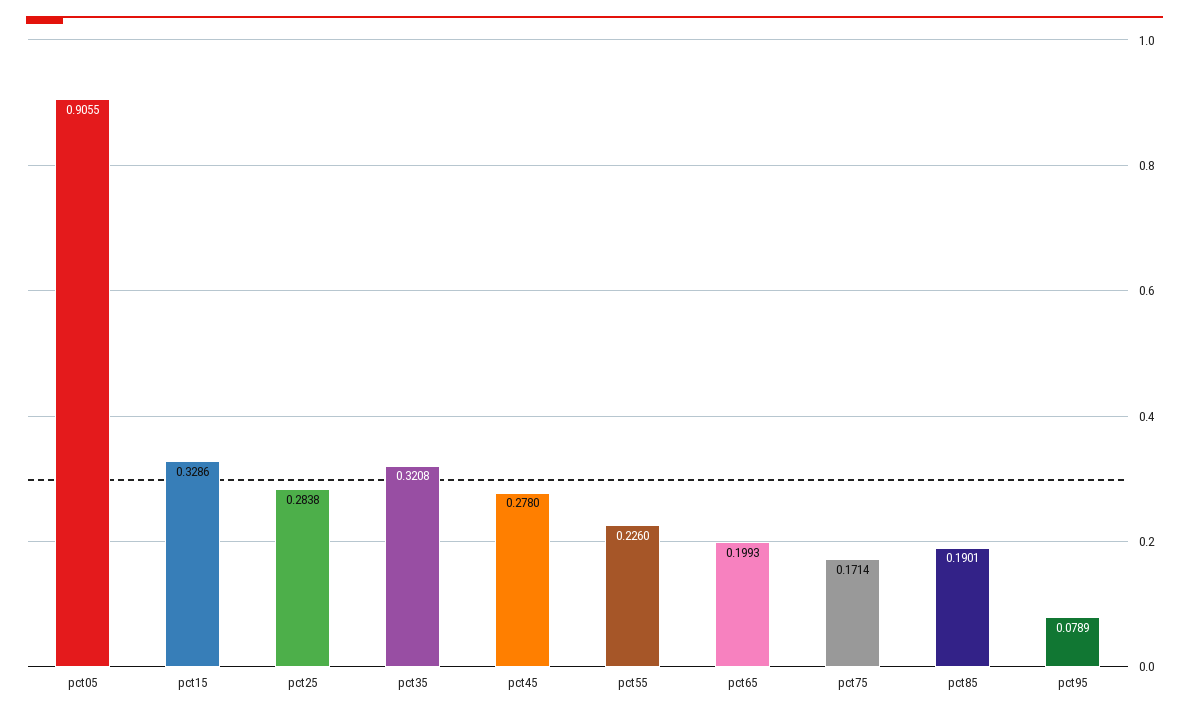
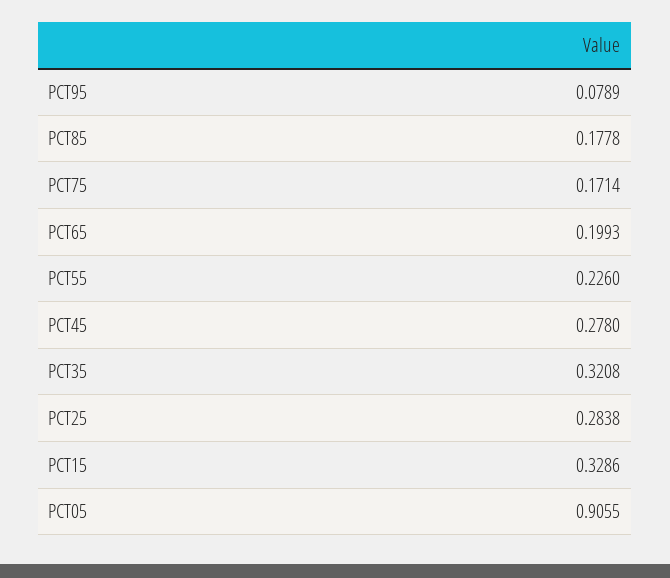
  {
    "pct05": 0.9055,
    "pct15": 0.3286,
    "pct25": 0.2838,
    "pct35": 0.3208,
    "pct45": 0.278,
    "pct55": 0.226,
    "pct65": 0.1993,
    "pct75": 0.1714,
-   "pct85": 0.1901,
+   "pct85": 0.1778,
    "pct95": 0.0789
  }

